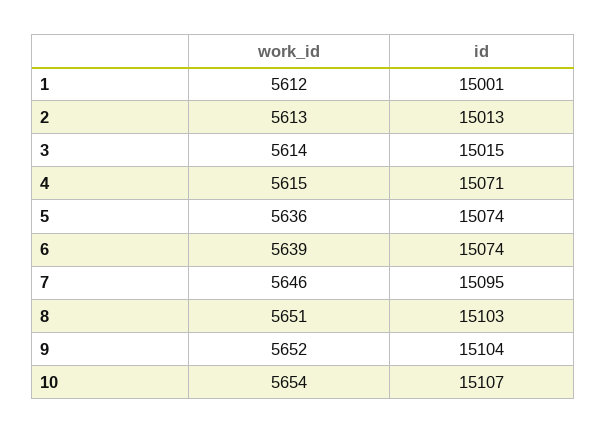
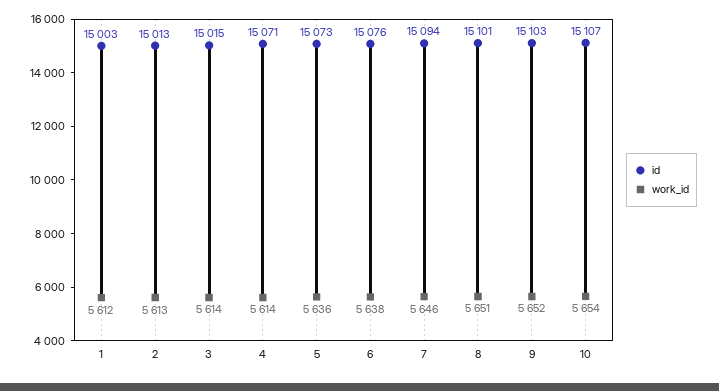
  {
    "work_id": {
      "1": 5612,
      "2": 5613,
      "3": 5614,
-     "4": 5615,
+     "4": 5614,
      "5": 5636,
-     "6": 5639,
+     "6": 5638,
      "7": 5646,
      "8": 5651,
      "9": 5652,
      "10": 5654
    },
    "id": {
-     "1": 15001,
+     "1": 15003,
      "2": 15013,
      "3": 15015,
      "4": 15071,
-     "5": 15074,
+     "5": 15073,
-     "6": 15074,
+     "6": 15076,
-     "7": 15095,
+     "7": 15094,
-     "8": 15103,
+     "8": 15101,
-     "9": 15104,
+     "9": 15103,
      "10": 15107
    }
  }

